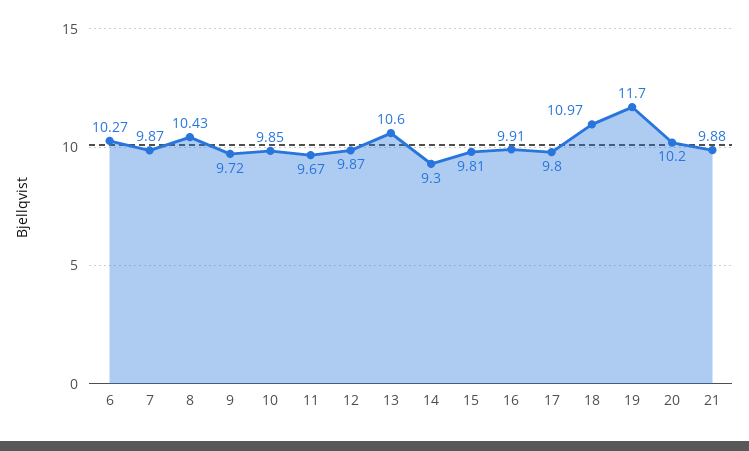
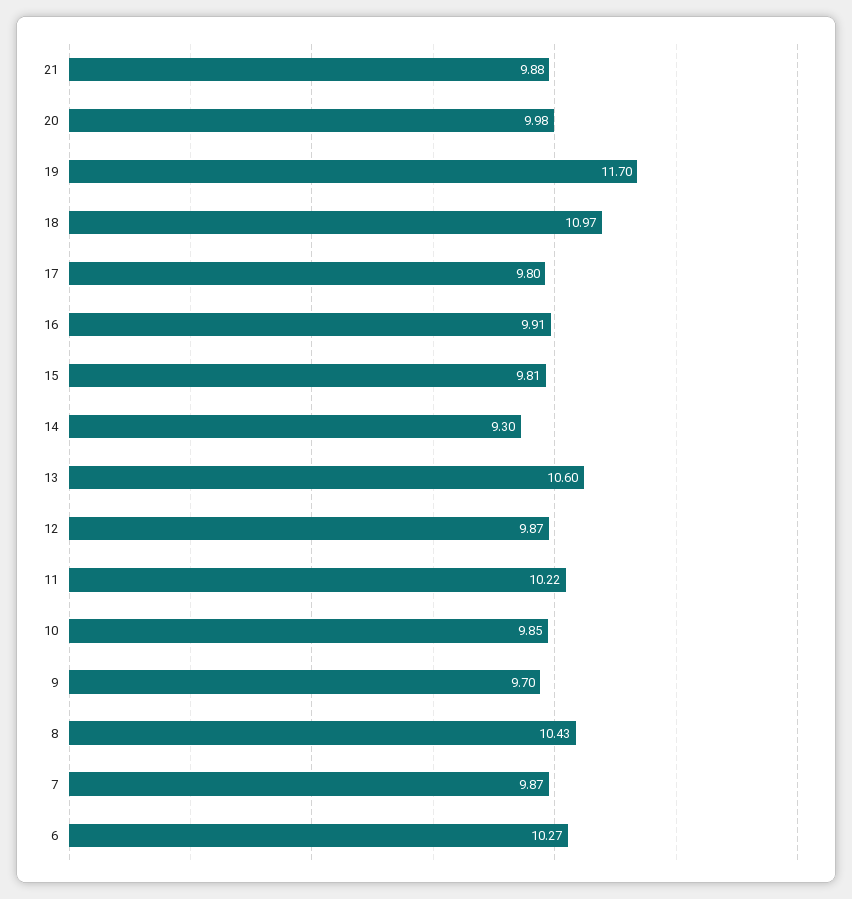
  {
    "6": 10.27,
    "7": 9.87,
    "8": 10.43,
-   "9": 9.72,
+   "9": 9.7,
    "10": 9.85,
-   "11": 9.67,
+   "11": 10.22,
    "12": 9.87,
    "13": 10.6,
    "14": 9.3,
    "15": 9.81,
    "16": 9.91,
    "17": 9.8,
    "18": 10.97,
    "19": 11.7,
-   "20": 10.2,
+   "20": 9.98,
    "21": 9.88
  }

